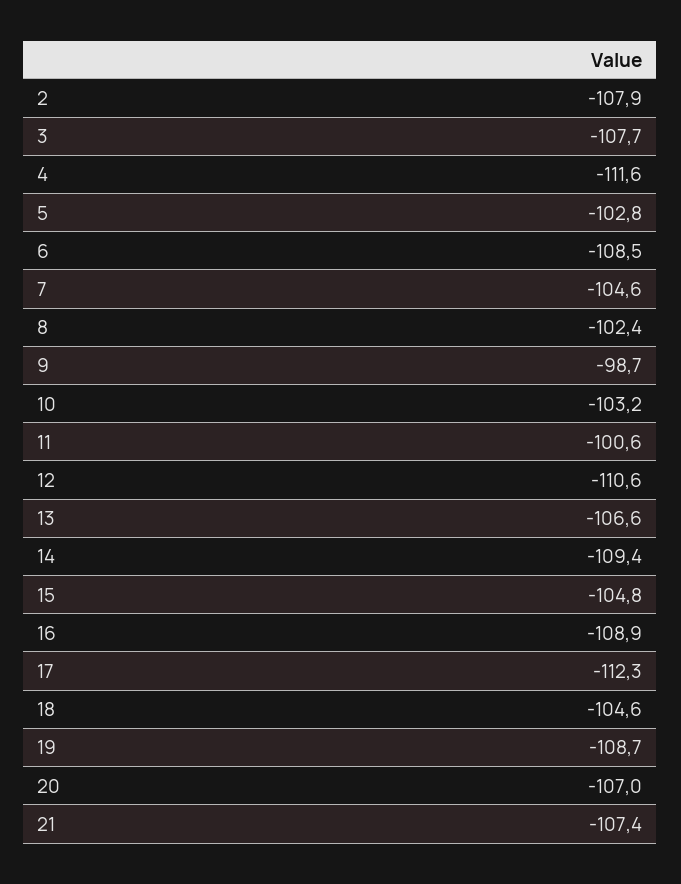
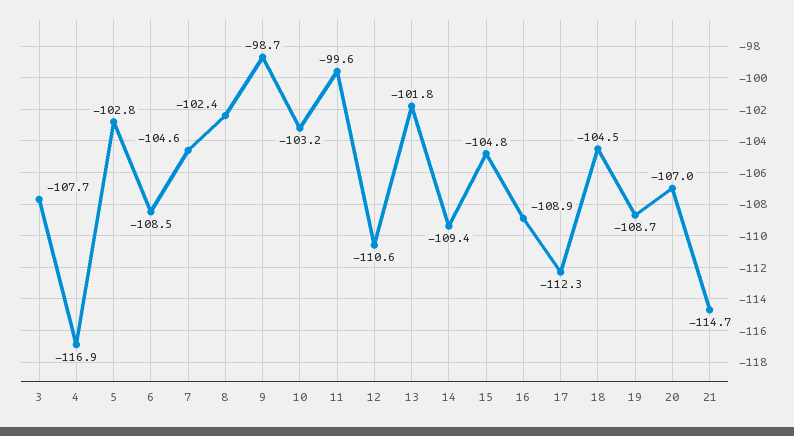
  {
-   "2": -107.9,
    "3": -107.7,
-   "4": -111.6,
+   "4": -116.9,
    "5": -102.8,
    "6": -108.5,
    "7": -104.6,
    "8": -102.4,
    "9": -98.7,
    "10": -103.2,
-   "11": -100.6,
+   "11": -99.6,
    "12": -110.6,
-   "13": -106.6,
+   "13": -101.8,
    "14": -109.4,
    "15": -104.8,
    "16": -108.9,
    "17": -112.3,
-   "18": -104.6,
+   "18": -104.5,
    "19": -108.7,
    "20": -107,
-   "21": -107.4
+   "21": -114.7
  }

